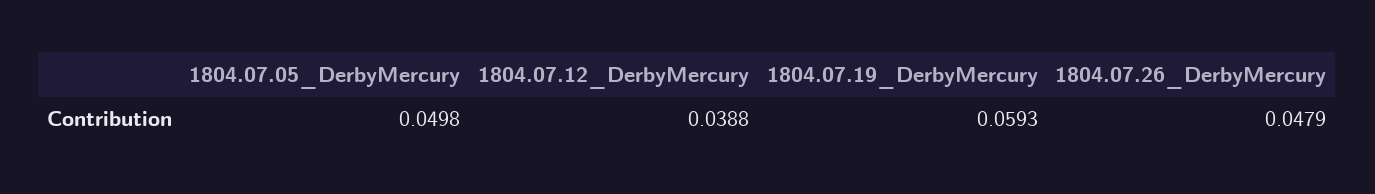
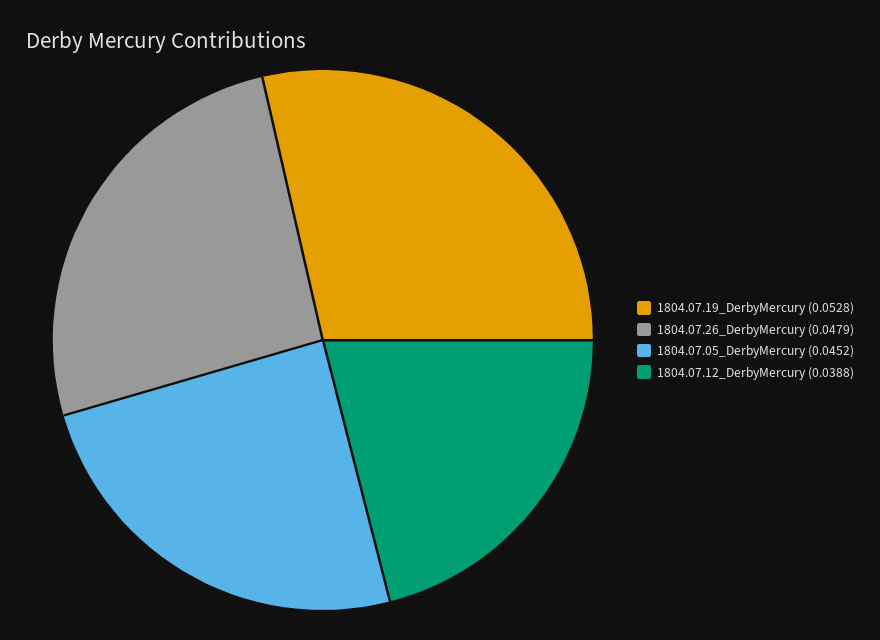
  {
-   "1804.07.05_DerbyMercury": 0.0498,
+   "1804.07.05_DerbyMercury": 0.0452,
    "1804.07.12_DerbyMercury": 0.0388,
-   "1804.07.19_DerbyMercury": 0.0593,
+   "1804.07.19_DerbyMercury": 0.0528,
    "1804.07.26_DerbyMercury": 0.0479
  }

